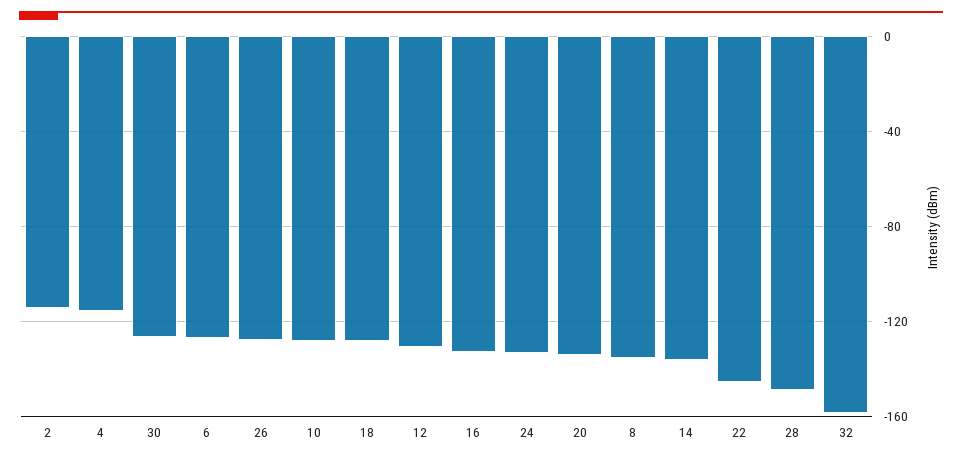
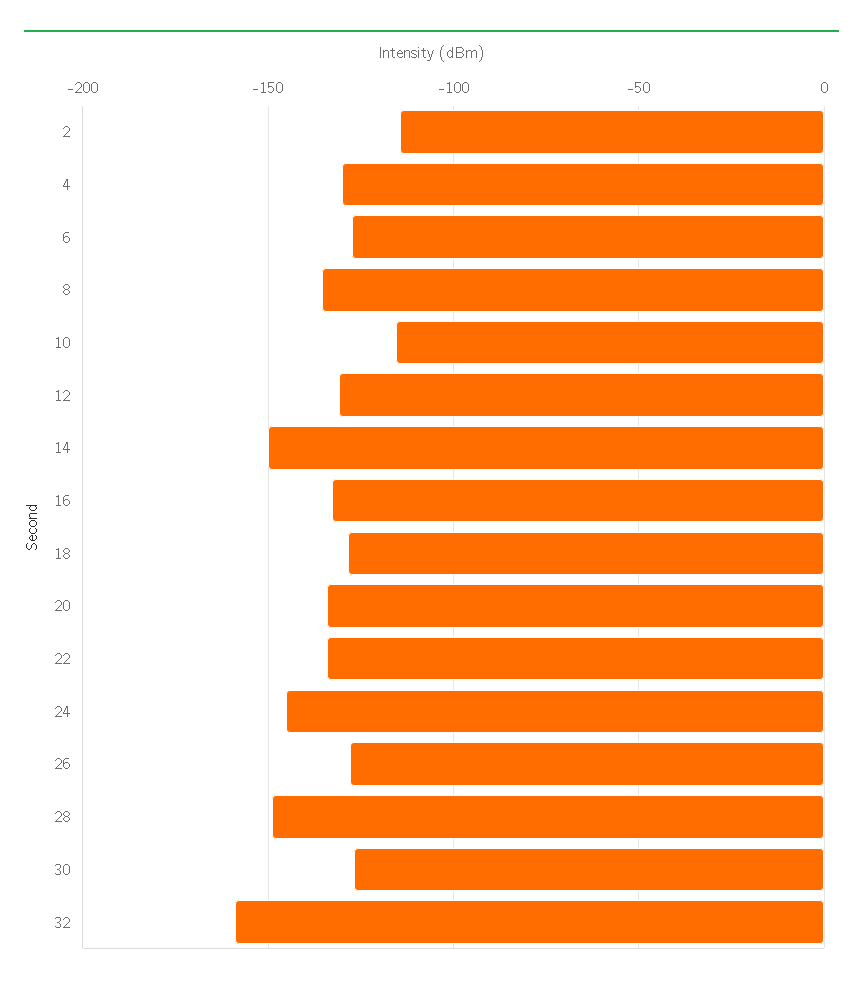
  {
    "2": -115,
-   "4": -115,
+   "4": -130,
    "30": -125,
    "6": -125,
    "26": -130,
-   "10": -130,
+   "10": -115,
    "18": -130,
    "12": -130,
    "16": -135,
-   "24": -135,
+   "24": -145,
    "20": -135,
    "8": -135,
-   "14": -135,
+   "14": -150,
-   "22": -145,
+   "22": -135,
    "28": -150,
    "32": -160
  }

